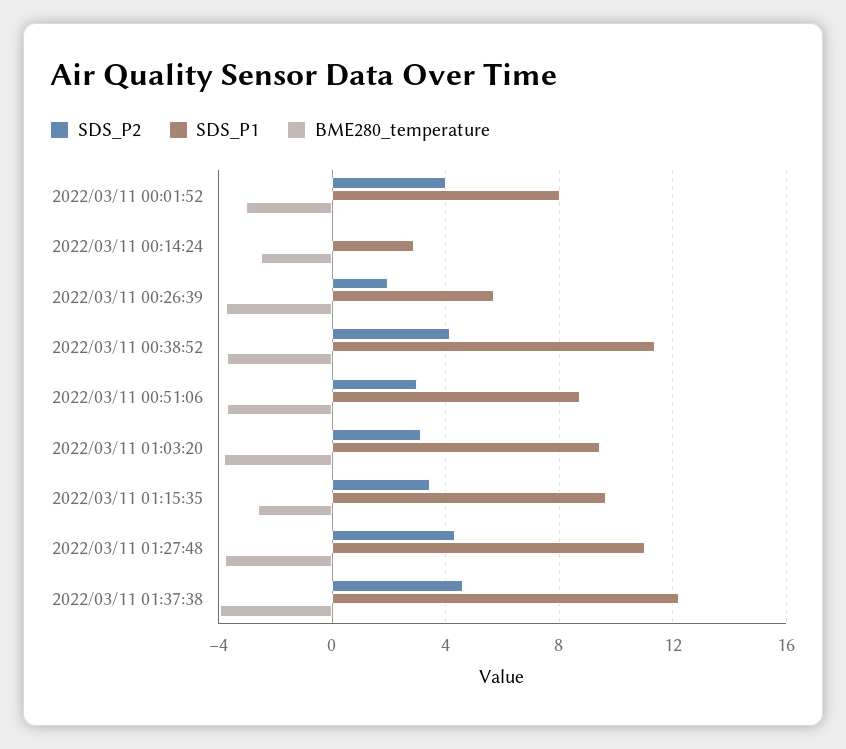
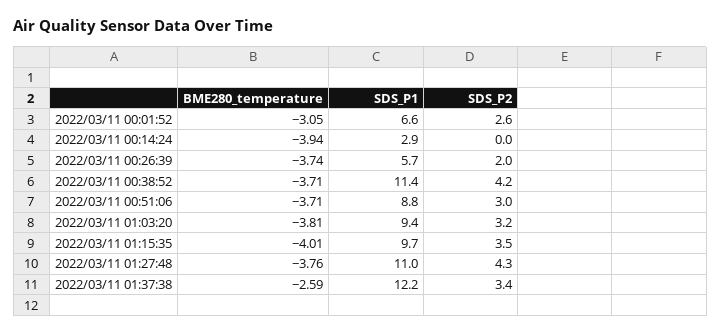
  {
    "SDS_P2": {
-     "2022/03/11 00:01:52": 4,
+     "2022/03/11 00:01:52": 2.6,
      "2022/03/11 00:14:24": 0,
      "2022/03/11 00:26:39": 2,
      "2022/03/11 00:38:52": 4.2,
      "2022/03/11 00:51:06": 3,
      "2022/03/11 01:03:20": 3.2,
      "2022/03/11 01:15:35": 3.5,
      "2022/03/11 01:27:48": 4.3,
-     "2022/03/11 01:37:38": 4.5
+     "2022/03/11 01:37:38": 3.4
    },
    "SDS_P1": {
-     "2022/03/11 00:01:52": 8,
+     "2022/03/11 00:01:52": 6.6,
      "2022/03/11 00:14:24": 2.9,
      "2022/03/11 00:26:39": 5.7,
      "2022/03/11 00:38:52": 11.4,
      "2022/03/11 00:51:06": 8.8,
      "2022/03/11 01:03:20": 9.4,
      "2022/03/11 01:15:35": 9.7,
      "2022/03/11 01:27:48": 11,
      "2022/03/11 01:37:38": 12.2
    },
    "BME280_temperature": {
      "2022/03/11 00:01:52": -3.05,
-     "2022/03/11 00:14:24": -2.5,
+     "2022/03/11 00:14:24": -3.94,
      "2022/03/11 00:26:39": -3.74,
      "2022/03/11 00:38:52": -3.71,
      "2022/03/11 00:51:06": -3.71,
      "2022/03/11 01:03:20": -3.81,
-     "2022/03/11 01:15:35": -2.5,
+     "2022/03/11 01:15:35": -4.01,
      "2022/03/11 01:27:48": -3.76,
-     "2022/03/11 01:37:38": -4
+     "2022/03/11 01:37:38": -2.59
    }
  }

